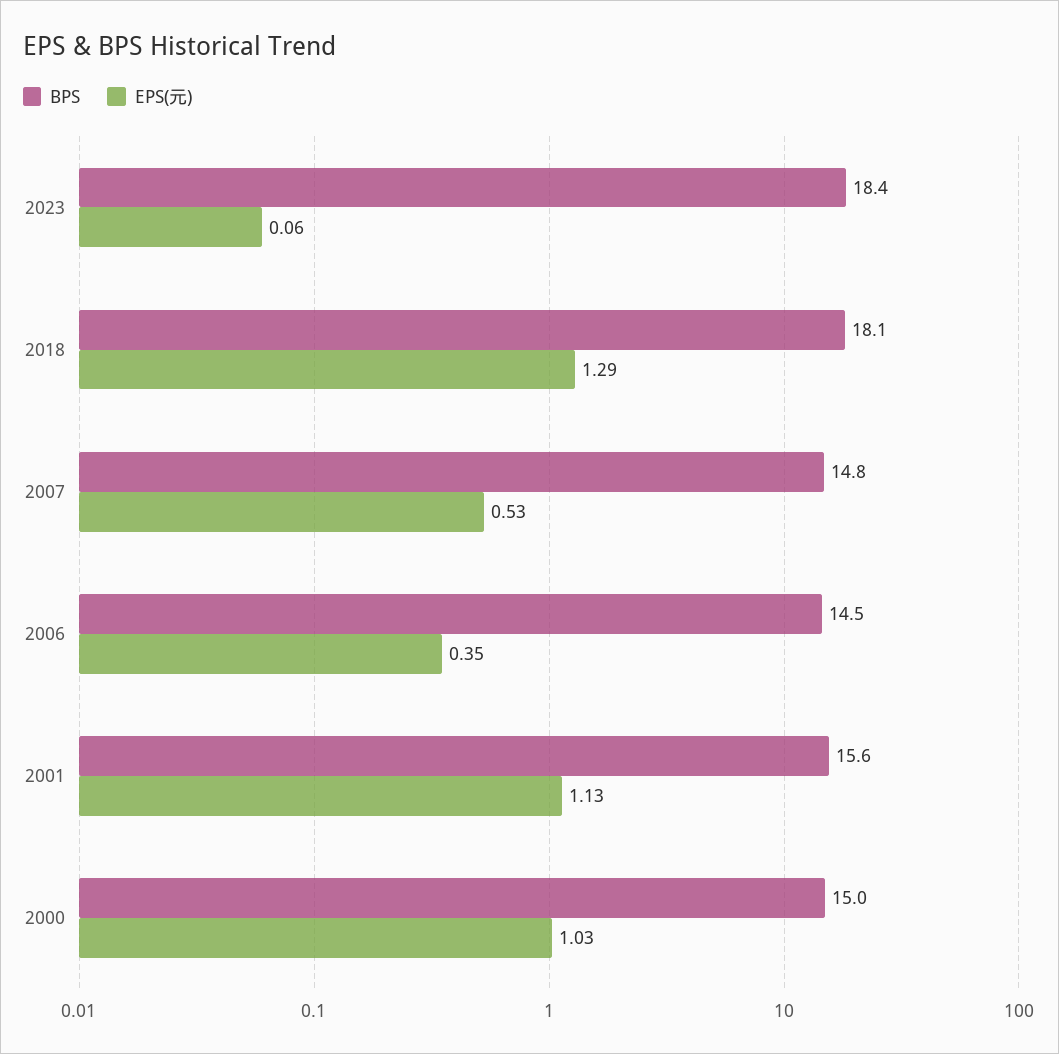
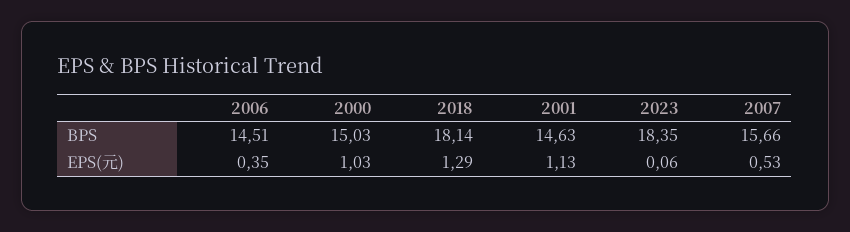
  {
    "BPS": {
      "2023": 18.35,
      "2018": 18.14,
-     "2007": 14.8,
+     "2007": 15.66,
      "2006": 14.51,
-     "2001": 15.6,
+     "2001": 14.63,
      "2000": 15.03
    },
    "EPS(元)": {
      "2023": 0.06,
      "2018": 1.29,
      "2007": 0.53,
      "2006": 0.35,
      "2001": 1.13,
      "2000": 1.03
    }
  }

